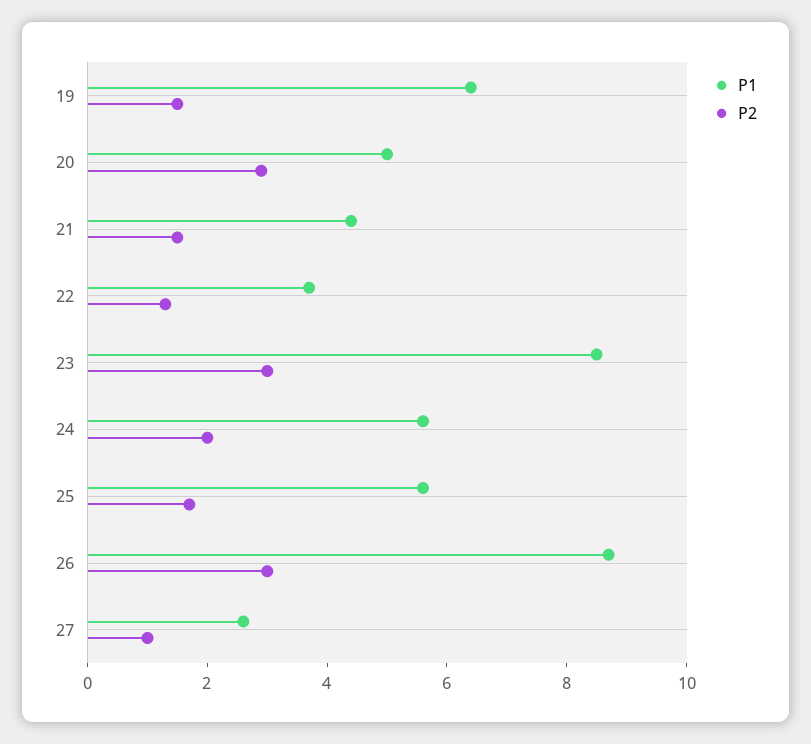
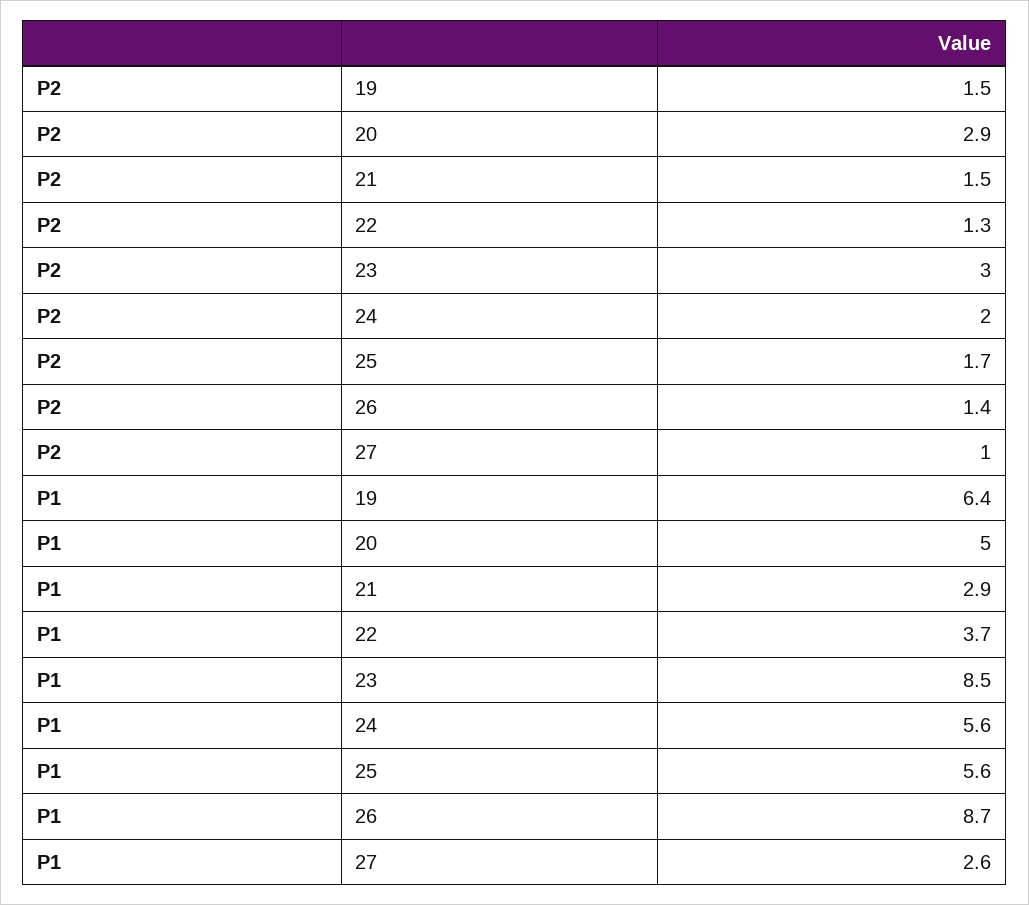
  {
    "P1": {
      "19": 6.4,
      "20": 5,
-     "21": 4.5,
+     "21": 2.9,
      "22": 3.7,
      "23": 8.5,
      "24": 5.6,
      "25": 5.6,
      "26": 8.7,
      "27": 2.6
    },
    "P2": {
      "19": 1.5,
      "20": 2.9,
      "21": 1.5,
      "22": 1.3,
      "23": 3,
      "24": 2,
      "25": 1.7,
-     "26": 3,
+     "26": 1.4,
      "27": 1
    }
  }

